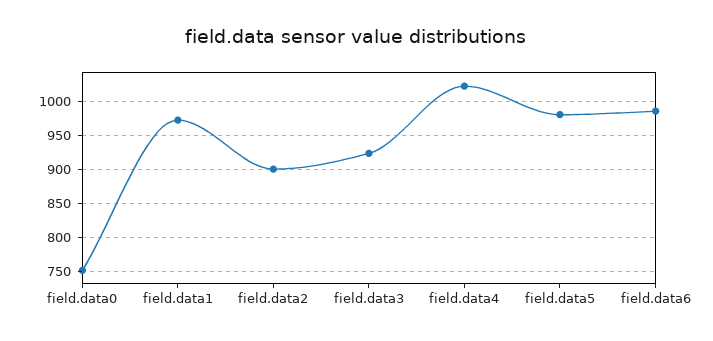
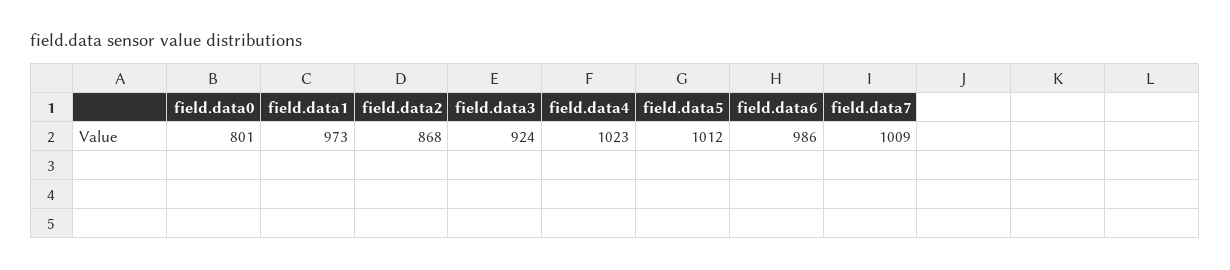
  {
-   "field.data0": 750,
+   "field.data0": 801,
    "field.data1": 973,
-   "field.data2": 900,
+   "field.data2": 868,
    "field.data3": 924,
    "field.data4": 1023,
-   "field.data5": 980,
+   "field.data5": 1012,
-   "field.data6": 986
+   "field.data6": 986,
+   "field.data7": 1009
  }

